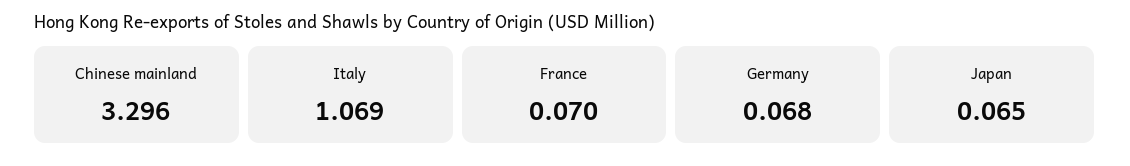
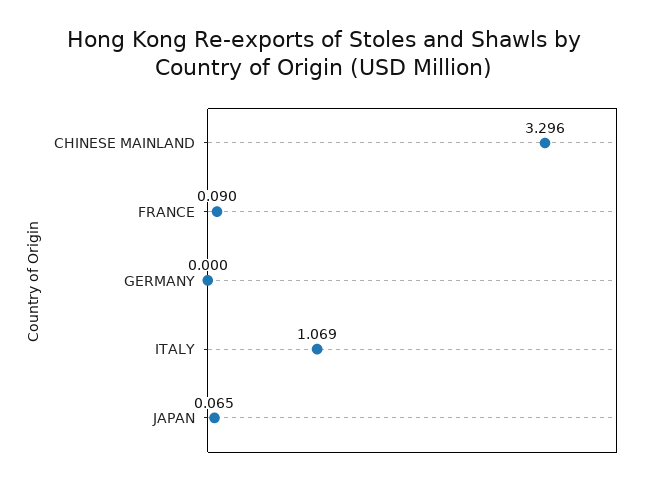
  {
    "Chinese mainland": 3.296,
    "Italy": 1.069,
-   "France": 0.07,
+   "France": 0.09,
-   "Germany": 0.068,
+   "Germany": 0,
    "Japan": 0.065
  }

